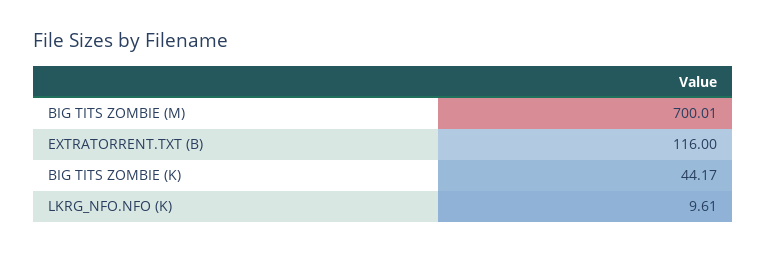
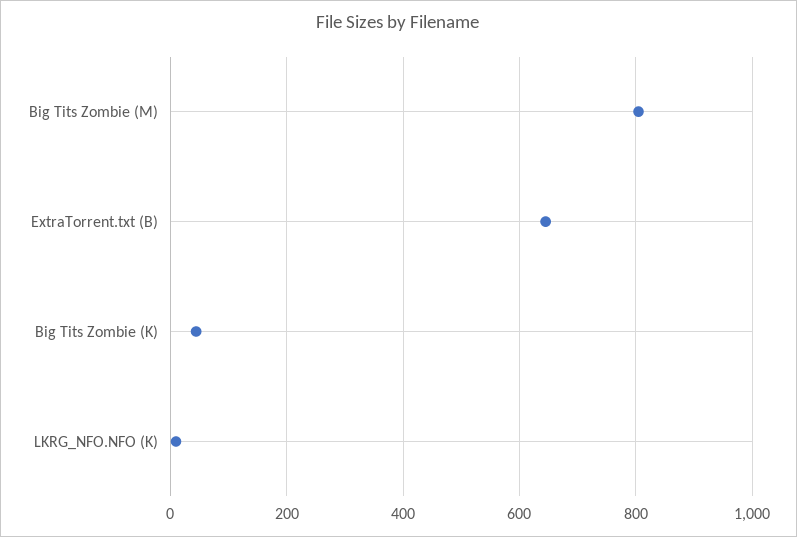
  {
-   "BIG TITS ZOMBIE (M)": 700.01,
+   "BIG TITS ZOMBIE (M)": 800,
-   "EXTRATORRENT.TXT (B)": 116,
+   "EXTRATORRENT.TXT (B)": 640,
    "BIG TITS ZOMBIE (K)": 44.17,
    "LKRG_NFO.NFO (K)": 9.61
  }

